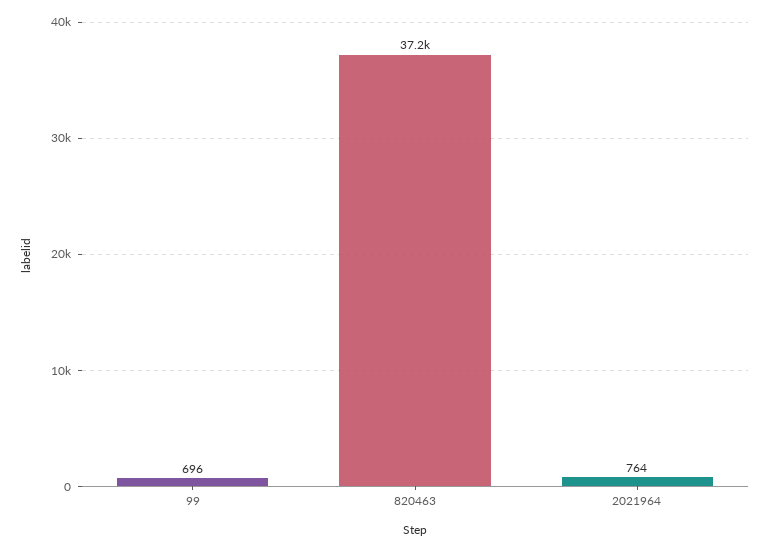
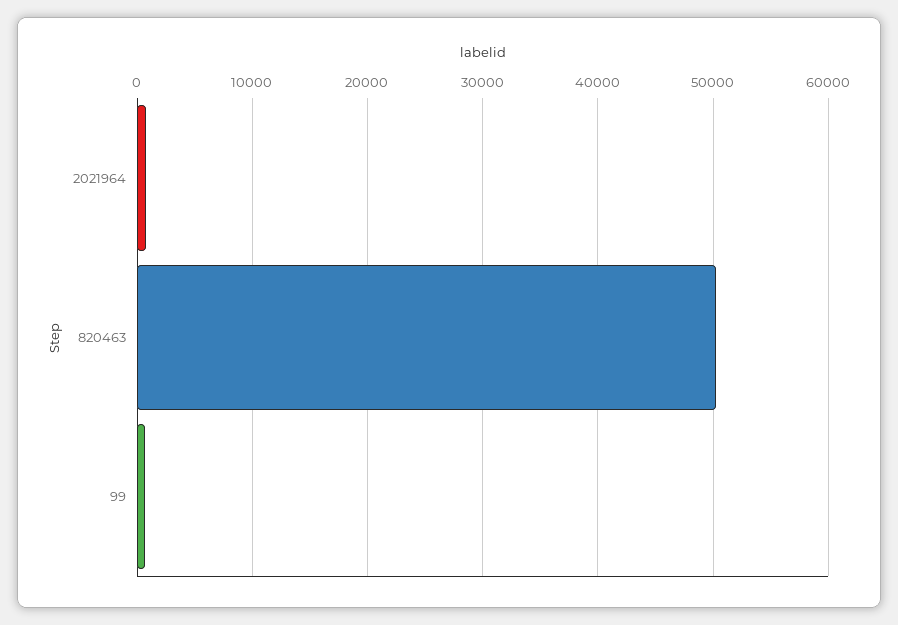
  {
    "99": 696,
-   "820463": 37200,
+   "820463": 50000,
    "2021964": 764
  }

